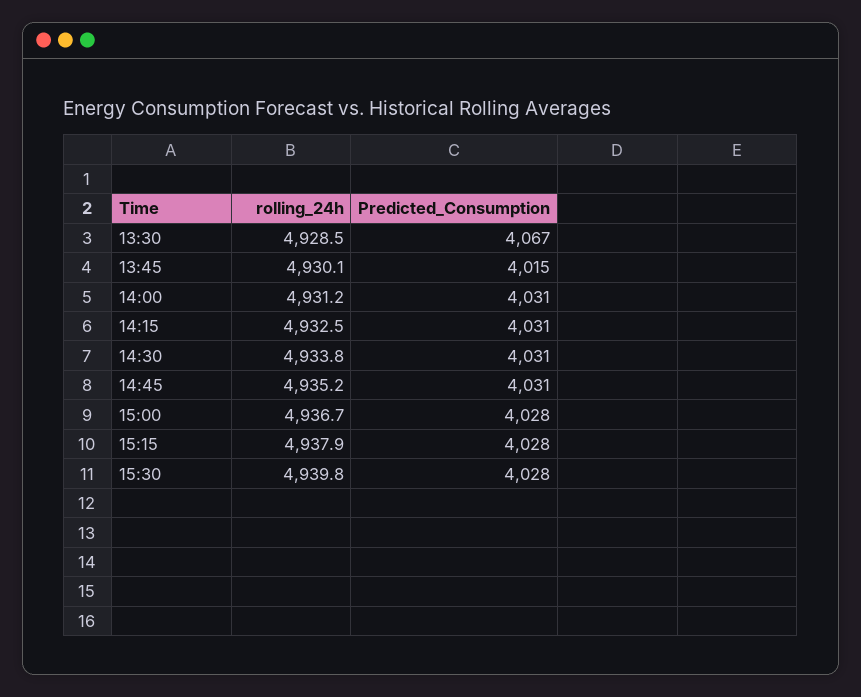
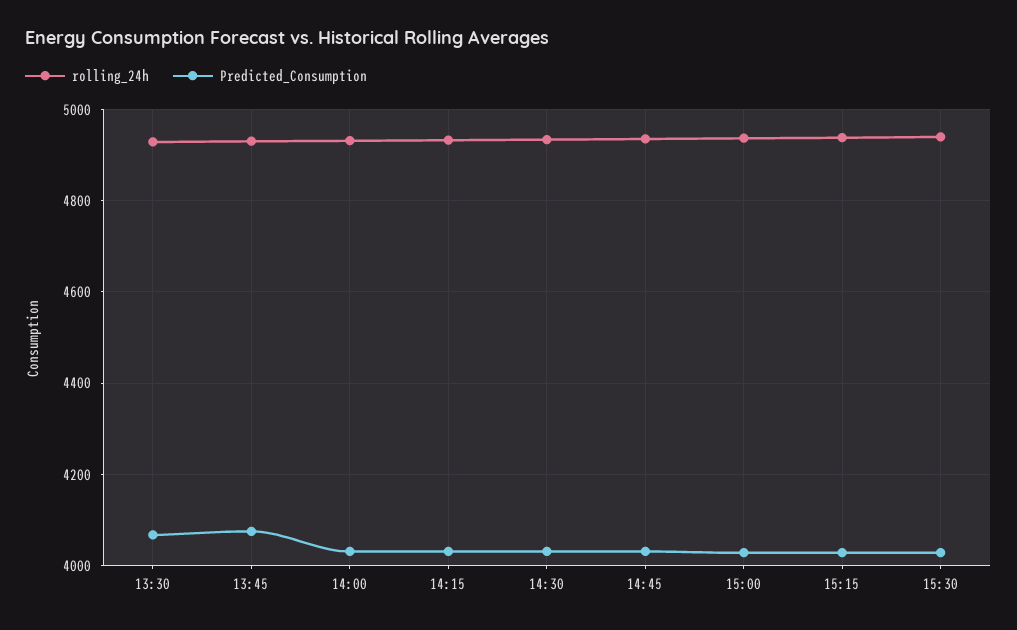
  {
    "rolling_24h": {
      "13:30": 4928.5,
      "13:45": 4930.1,
      "14:00": 4931.2,
      "14:15": 4932.5,
      "14:30": 4933.8,
      "14:45": 4935.2,
      "15:00": 4936.7,
      "15:15": 4937.9,
      "15:30": 4939.8
    },
    "Predicted_Consumption": {
      "13:30": 4067,
-     "13:45": 4015,
+     "13:45": 4080,
      "14:00": 4031,
      "14:15": 4031,
      "14:30": 4031,
      "14:45": 4031,
      "15:00": 4028,
      "15:15": 4028,
      "15:30": 4028
    }
  }

